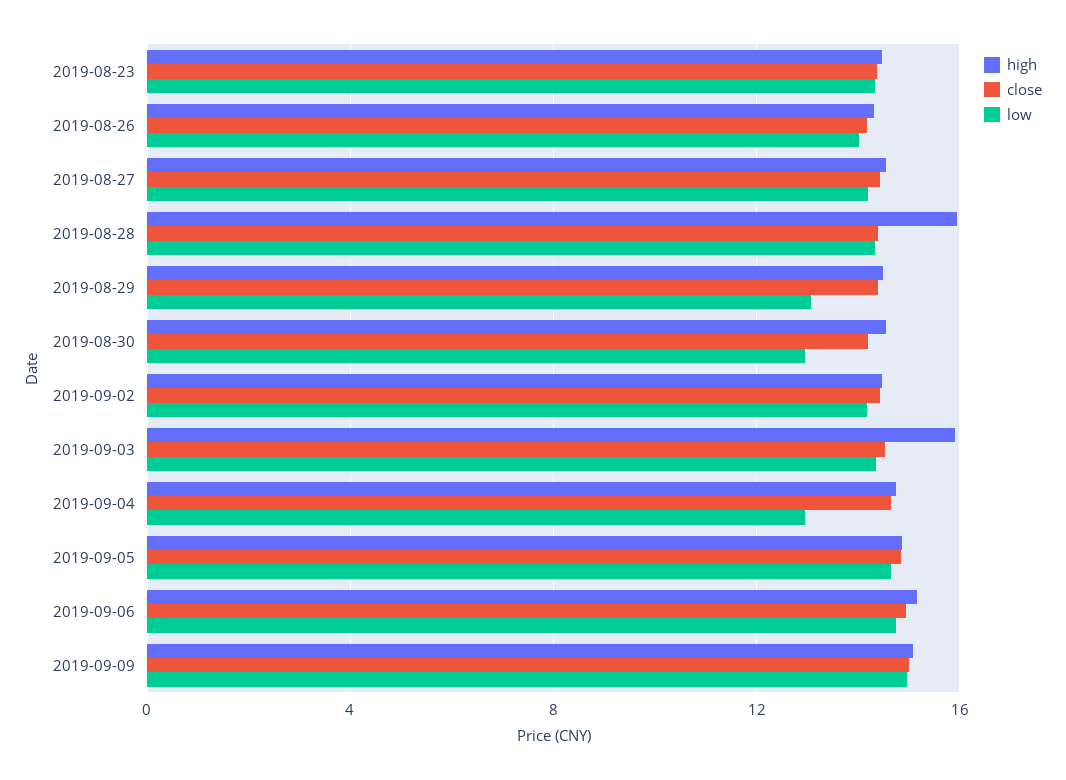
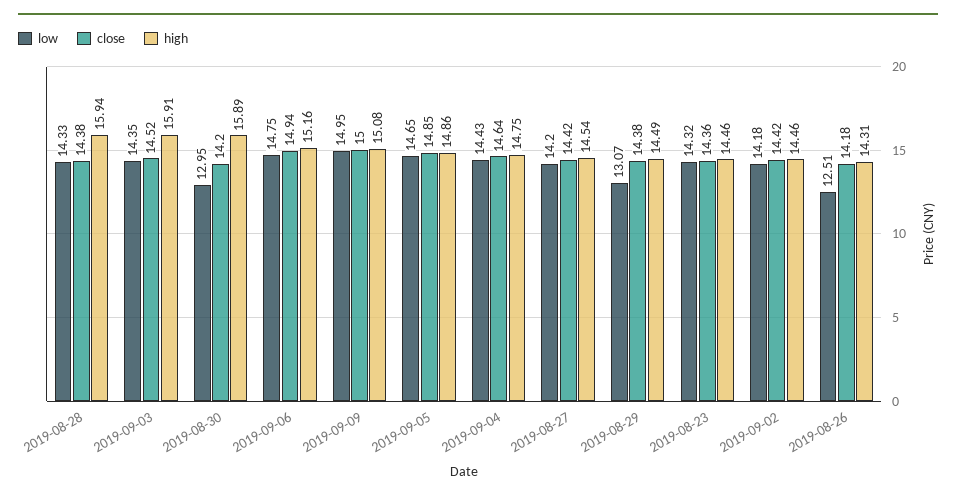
  {
    "high": {
      "2019-08-23": 14.46,
      "2019-08-26": 14.31,
      "2019-08-27": 14.54,
      "2019-08-28": 15.94,
      "2019-08-29": 14.49,
-     "2019-08-30": 14.5,
+     "2019-08-30": 15.89,
      "2019-09-02": 14.46,
      "2019-09-03": 15.91,
      "2019-09-04": 14.75,
      "2019-09-05": 14.86,
      "2019-09-06": 15.16,
      "2019-09-09": 15.08
    },
    "close": {
      "2019-08-23": 14.36,
      "2019-08-26": 14.18,
      "2019-08-27": 14.42,
      "2019-08-28": 14.38,
      "2019-08-29": 14.38,
      "2019-08-30": 14.2,
      "2019-09-02": 14.42,
      "2019-09-03": 14.52,
      "2019-09-04": 14.64,
      "2019-09-05": 14.85,
      "2019-09-06": 14.94,
      "2019-09-09": 15
    },
    "low": {
      "2019-08-23": 14.32,
-     "2019-08-26": 14,
+     "2019-08-26": 12.51,
      "2019-08-27": 14.2,
      "2019-08-28": 14.33,
      "2019-08-29": 13.07,
      "2019-08-30": 12.95,
      "2019-09-02": 14.18,
      "2019-09-03": 14.35,
-     "2019-09-04": 13,
+     "2019-09-04": 14.43,
      "2019-09-05": 14.65,
      "2019-09-06": 14.75,
      "2019-09-09": 14.95
    }
  }

